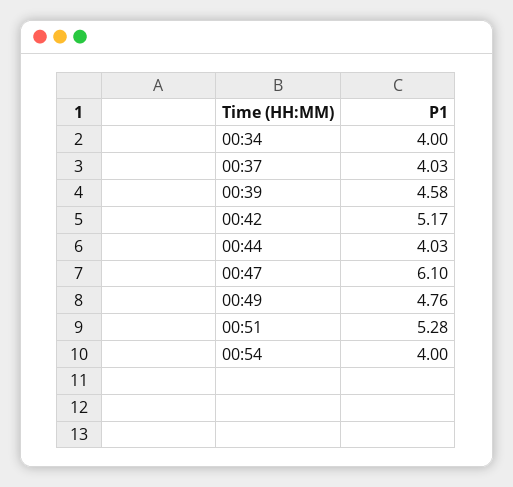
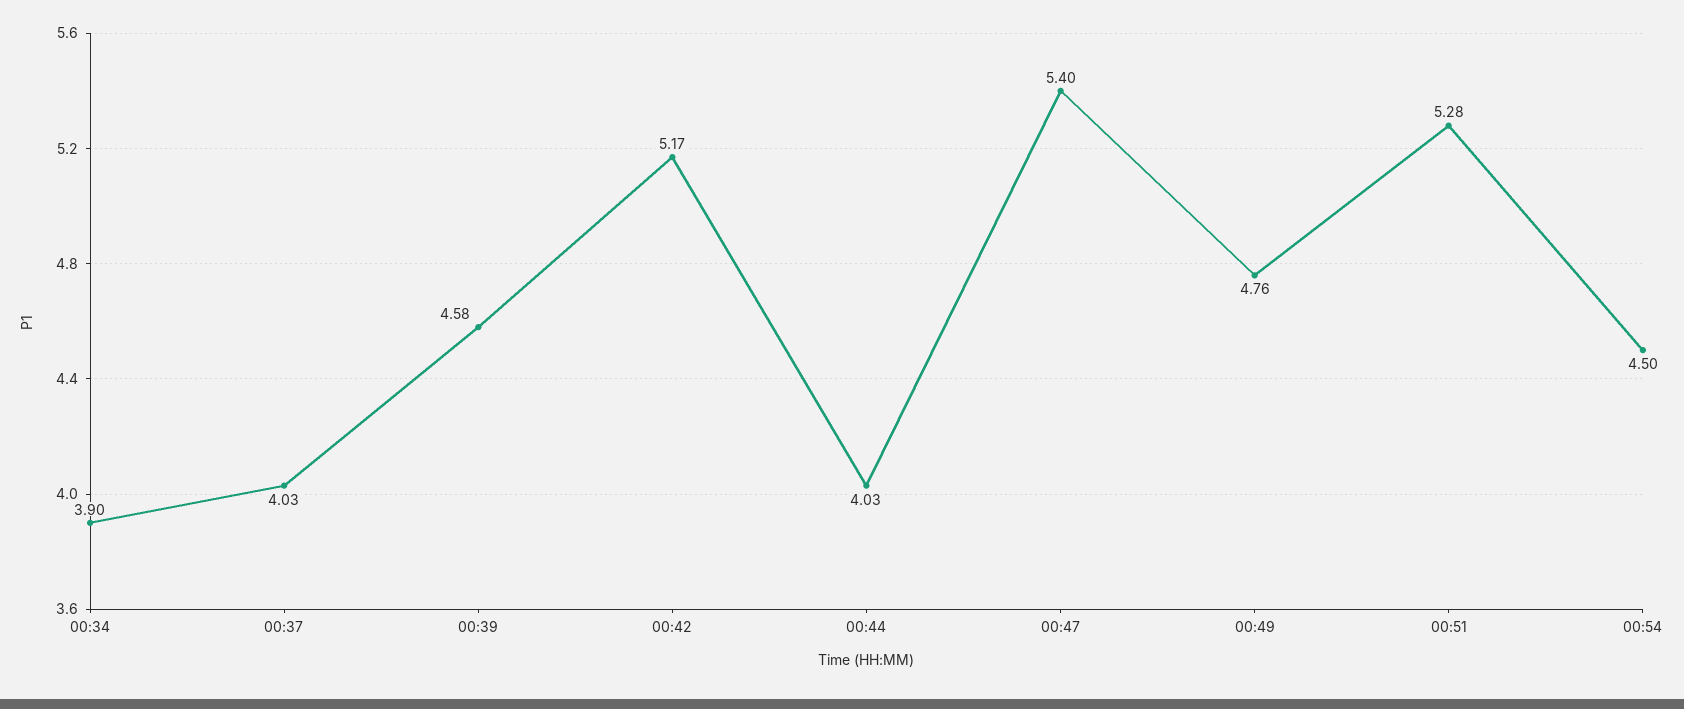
  {
-   "00:34": 4,
+   "00:34": 3.9,
    "00:37": 4.03,
    "00:39": 4.58,
    "00:42": 5.17,
    "00:44": 4.03,
-   "00:47": 6.1,
+   "00:47": 5.4,
    "00:49": 4.76,
    "00:51": 5.28,
-   "00:54": 4
+   "00:54": 4.5
  }

